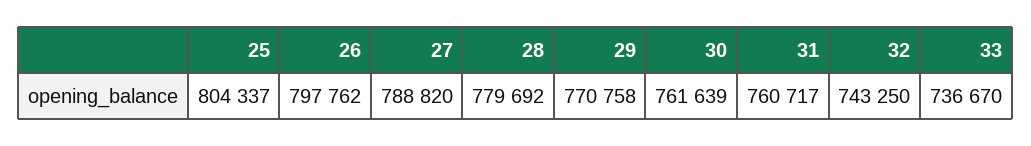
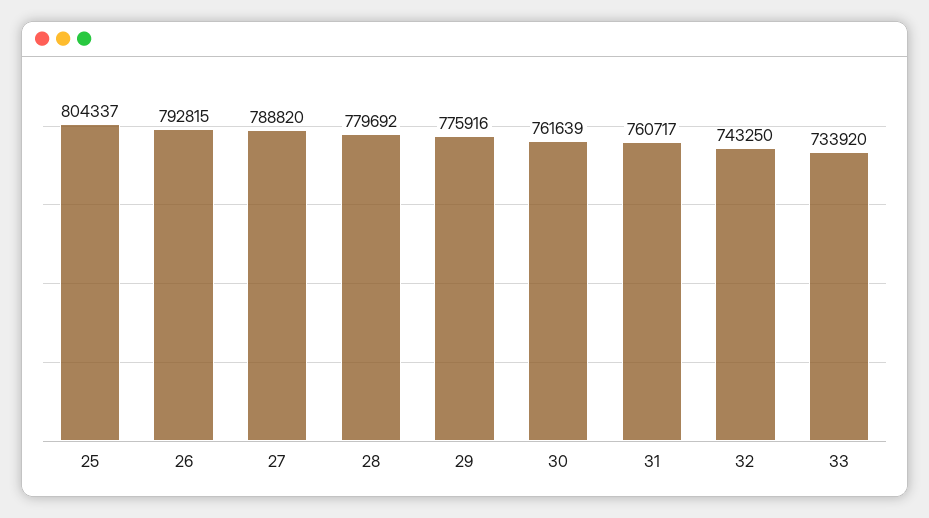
  {
    "25": 804337,
-   "26": 797762,
+   "26": 792815,
    "27": 788820,
    "28": 779692,
-   "29": 770758,
+   "29": 775916,
    "30": 761639,
    "31": 760717,
    "32": 743250,
-   "33": 736670
+   "33": 733920
  }

